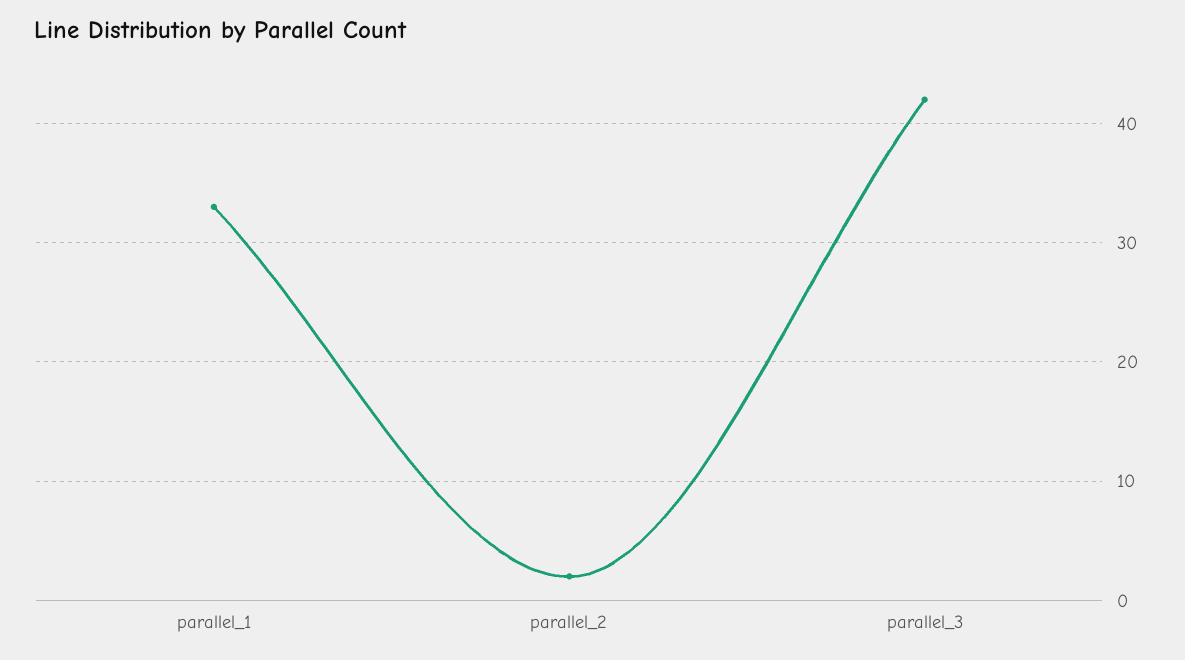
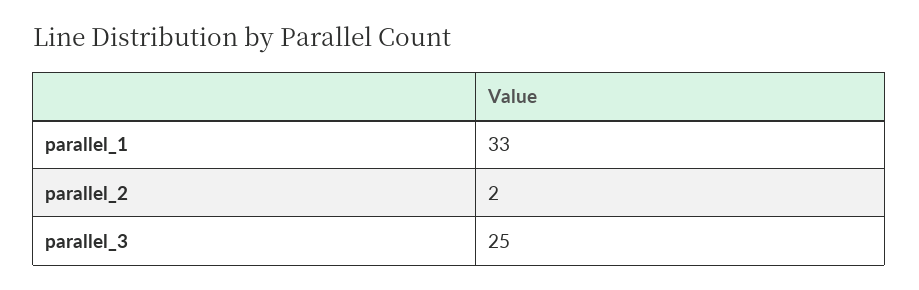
  {
    "parallel_1": 33,
    "parallel_2": 2,
-   "parallel_3": 42
+   "parallel_3": 25
  }

